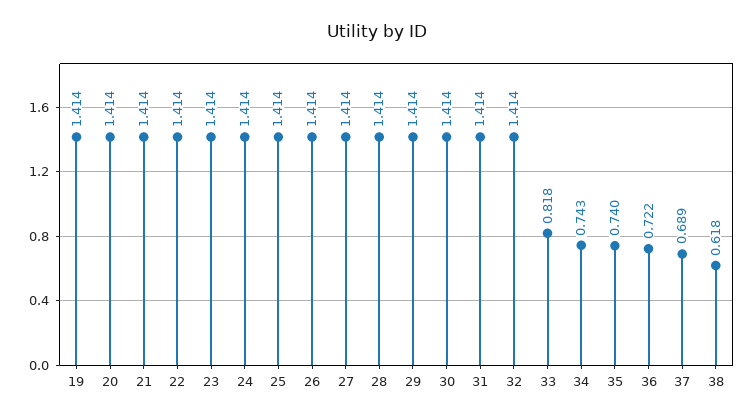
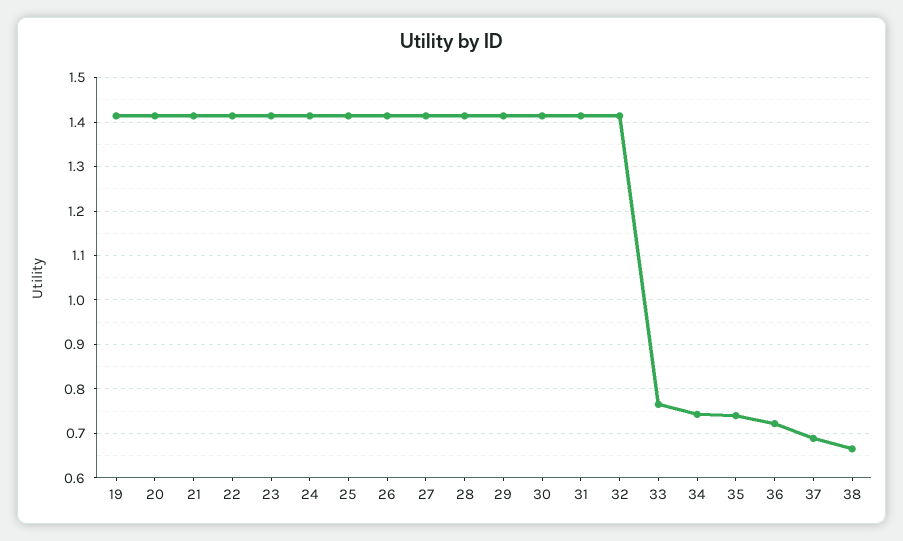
  {
    "19": 1.414,
    "20": 1.414,
    "21": 1.414,
    "22": 1.414,
    "23": 1.414,
    "24": 1.414,
    "25": 1.414,
    "26": 1.414,
    "27": 1.414,
    "28": 1.414,
    "29": 1.414,
    "30": 1.414,
    "31": 1.414,
    "32": 1.414,
-   "33": 0.818,
+   "33": 0.76,
    "34": 0.743,
    "35": 0.74,
    "36": 0.722,
    "37": 0.689,
-   "38": 0.618
+   "38": 0.66
  }

